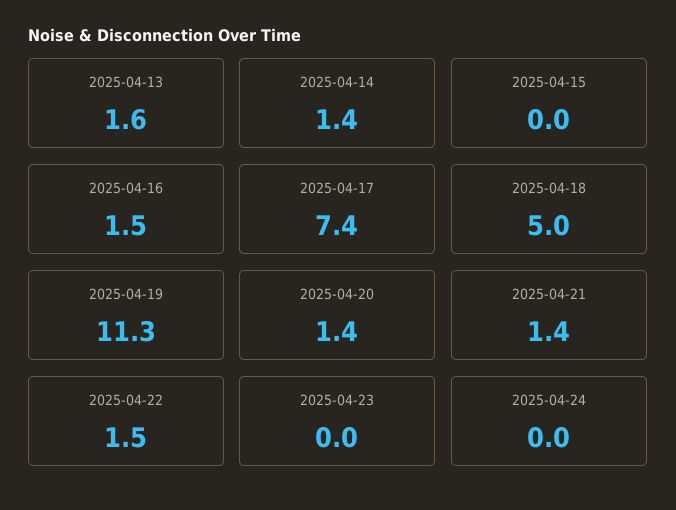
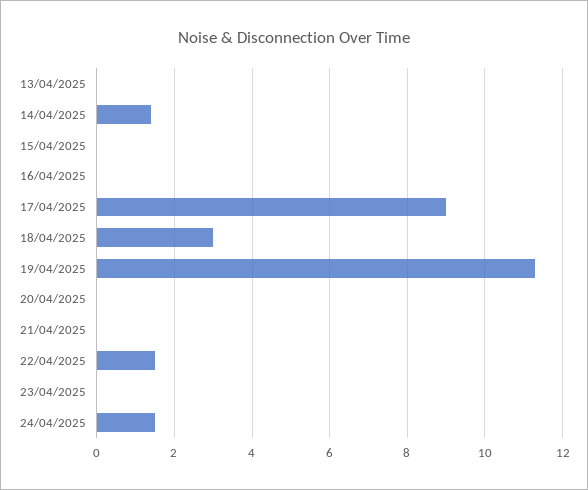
  {
-   "2025-04-13": 1.6,
+   "2025-04-13": 0,
    "2025-04-14": 1.4,
    "2025-04-15": 0,
-   "2025-04-16": 1.5,
+   "2025-04-16": 0,
-   "2025-04-17": 7.4,
+   "2025-04-17": 9,
-   "2025-04-18": 5,
+   "2025-04-18": 3,
    "2025-04-19": 11.3,
-   "2025-04-20": 1.4,
+   "2025-04-20": 0,
-   "2025-04-21": 1.4,
+   "2025-04-21": 0,
    "2025-04-22": 1.5,
    "2025-04-23": 0,
-   "2025-04-24": 0
+   "2025-04-24": 1.5
  }

